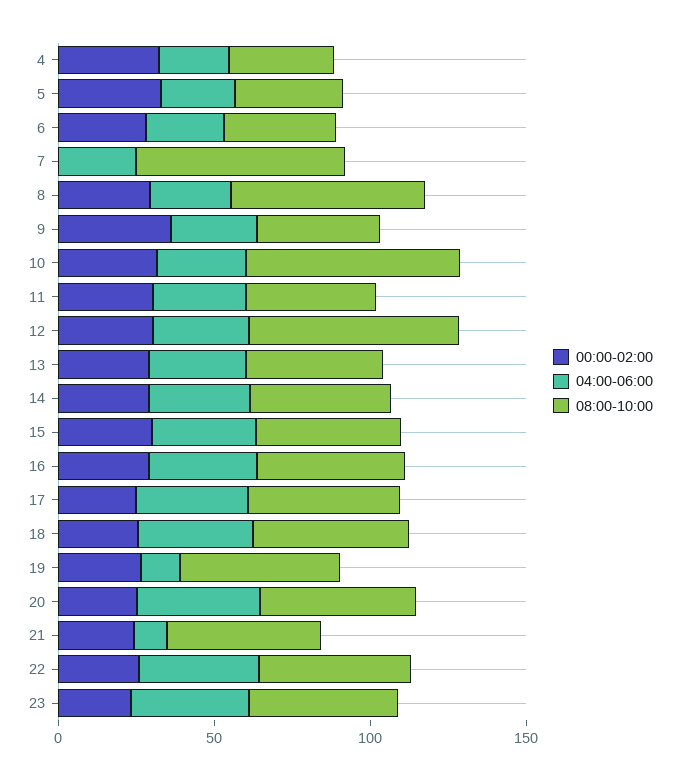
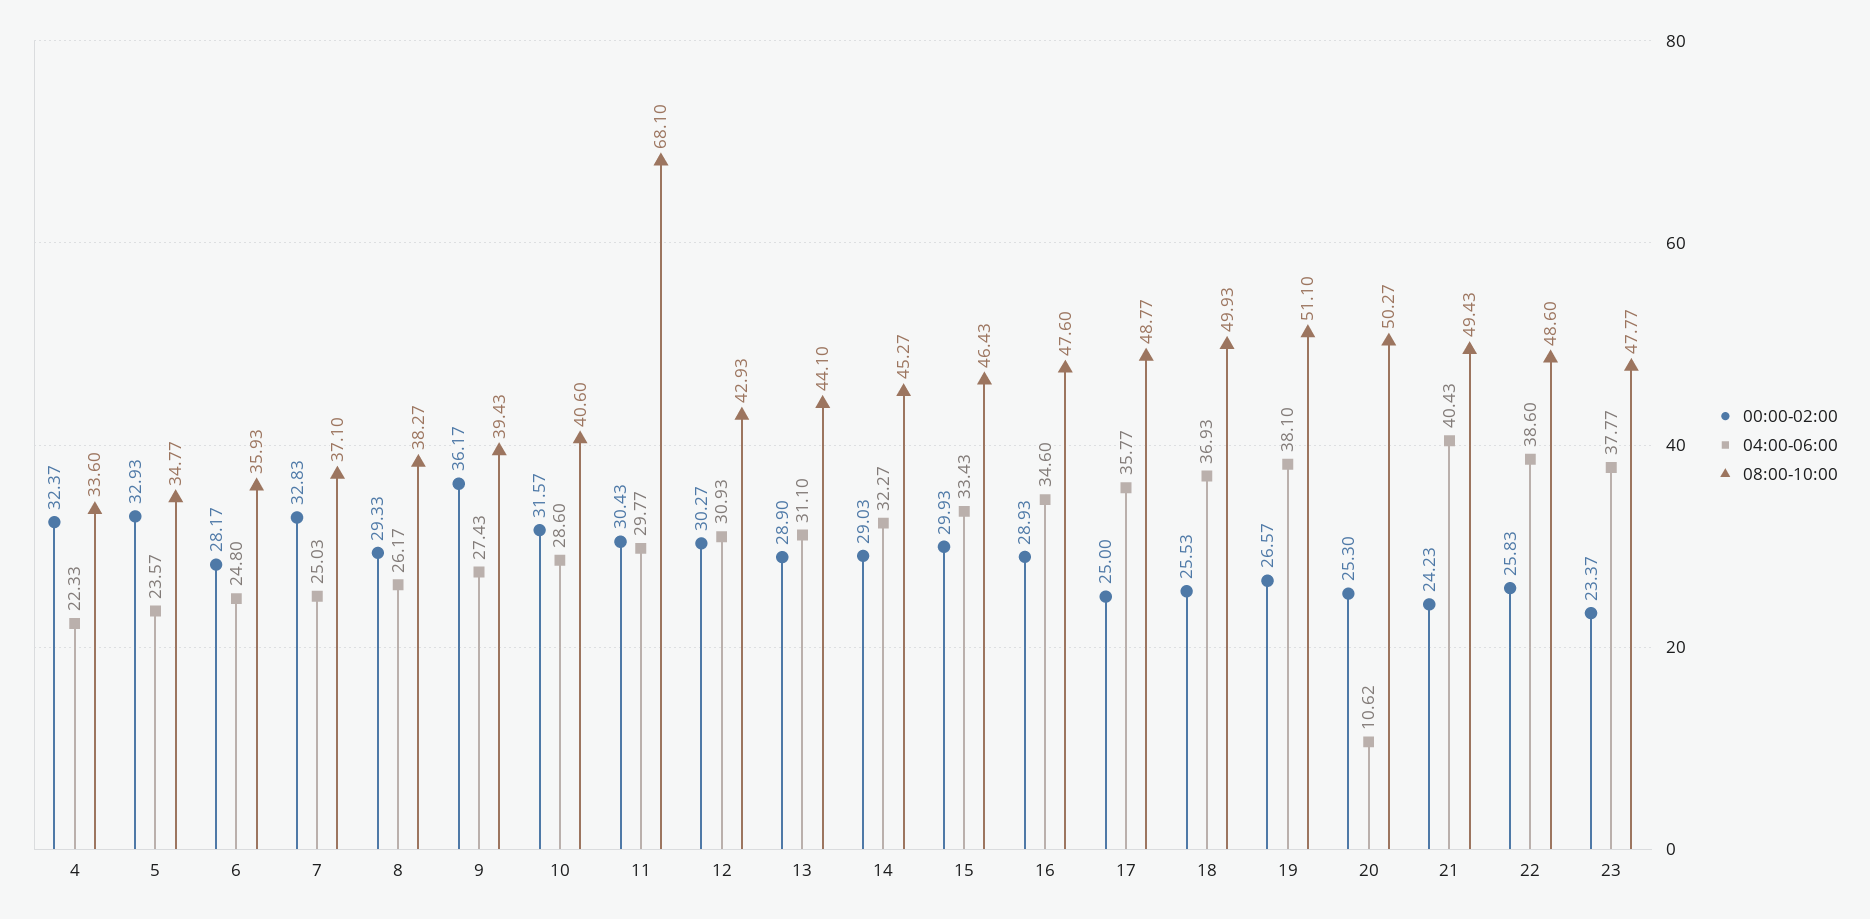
  {
    "00:00-02:00": {
      "4": 32.37,
      "5": 32.93,
      "6": 28.17,
-     "7": 0,
+     "7": 32.83,
      "8": 29.33,
      "9": 36.17,
      "10": 31.57,
      "11": 30.43,
      "12": 30.27,
      "13": 28.9,
      "14": 29.03,
      "15": 29.93,
      "16": 28.93,
      "17": 25,
      "18": 25.53,
      "19": 26.57,
      "20": 25.3,
      "21": 24.23,
      "22": 25.83,
      "23": 23.37
    },
    "04:00-06:00": {
      "4": 22.33,
      "5": 23.57,
      "6": 24.8,
      "7": 25.03,
      "8": 26.17,
      "9": 27.43,
      "10": 28.6,
      "11": 29.77,
      "12": 30.93,
      "13": 31.1,
      "14": 32.27,
      "15": 33.43,
      "16": 34.6,
      "17": 35.77,
      "18": 36.93,
-     "19": 10,
+     "19": 38.1,
-     "20": 40,
+     "20": 10.62,
-     "21": 10,
+     "21": 40.43,
      "22": 38.6,
      "23": 37.77
    },
    "08:00-10:00": {
      "4": 33.6,
      "5": 34.77,
      "6": 35.93,
-     "7": 70,
+     "7": 37.1,
-     "8": 60,
+     "8": 38.27,
      "9": 39.43,
-     "10": 70,
+     "10": 40.6,
-     "11": 40,
+     "11": 68.1,
-     "12": 70,
+     "12": 42.93,
      "13": 44.1,
      "14": 45.27,
      "15": 46.43,
      "16": 47.6,
      "17": 48.77,
      "18": 49.93,
      "19": 51.1,
      "20": 50.27,
      "21": 49.43,
      "22": 48.6,
      "23": 47.77
    }
  }

